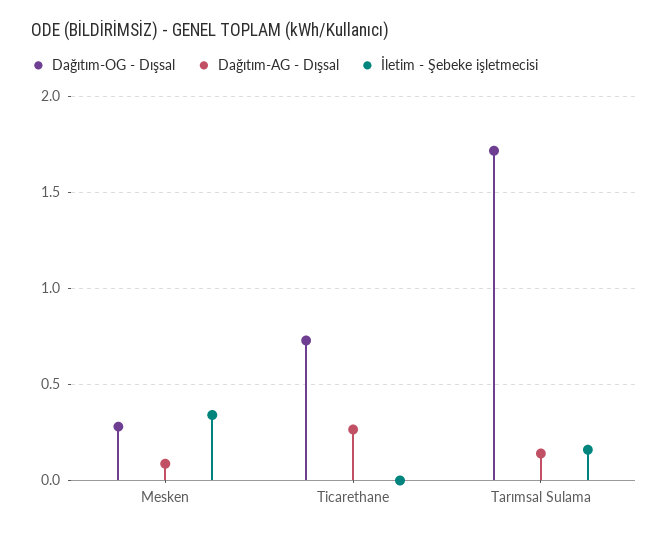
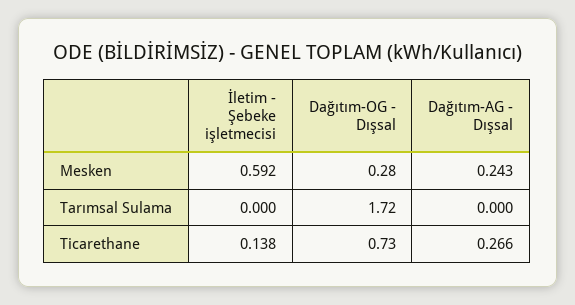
  {
    "Dağıtım-OG - Dışsal": {
      "Mesken": 0.28,
      "Ticarethane": 0.73,
      "Tarımsal Sulama": 1.72
    },
    "Dağıtım-AG - Dışsal": {
-     "Mesken": 0.1,
+     "Mesken": 0.243,
      "Ticarethane": 0.266,
-     "Tarımsal Sulama": 0.15
+     "Tarımsal Sulama": 0
    },
    "İletim - Şebeke işletmecisi": {
-     "Mesken": 0.35,
+     "Mesken": 0.592,
-     "Ticarethane": 0,
+     "Ticarethane": 0.138,
-     "Tarımsal Sulama": 0.15
+     "Tarımsal Sulama": 0
    }
  }

